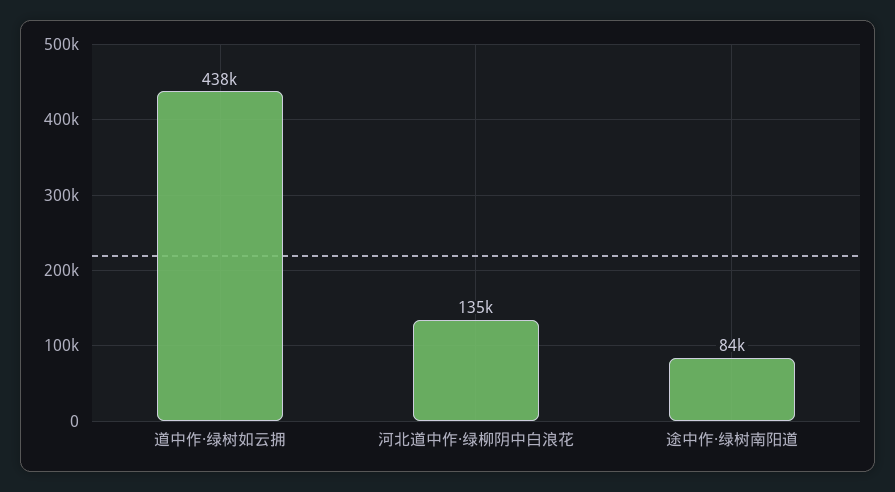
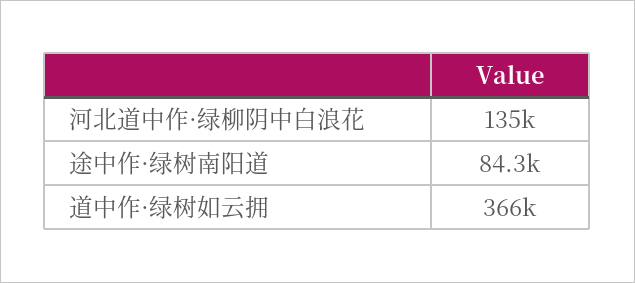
  {
-   "道中作·绿树如云拥": 438000,
+   "道中作·绿树如云拥": 366000,
    "河北道中作·绿柳阴中白浪花": 135000,
    "途中作·绿树南阳道": 84300
  }

